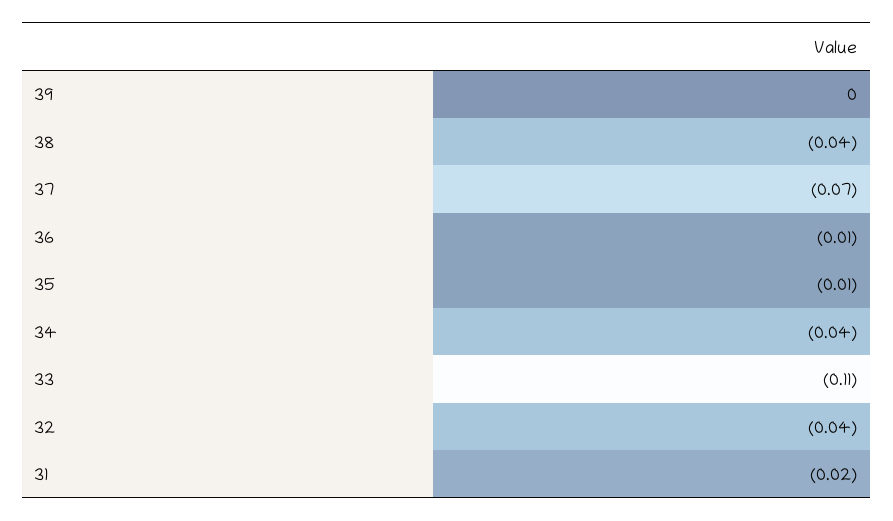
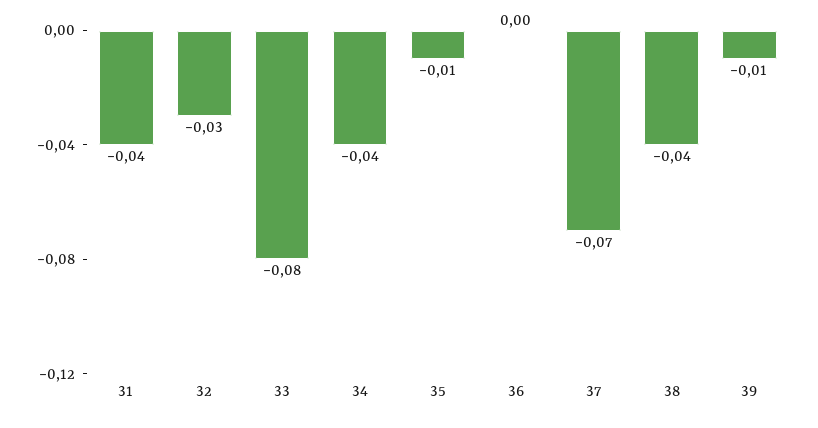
  {
-   "39": 0,
+   "39": -0.01,
    "38": -0.04,
    "37": -0.07,
-   "36": -0.01,
+   "36": 0,
    "35": -0.01,
    "34": -0.04,
-   "33": -0.11,
+   "33": -0.08,
-   "32": -0.04,
+   "32": -0.03,
-   "31": -0.02
+   "31": -0.04
  }

